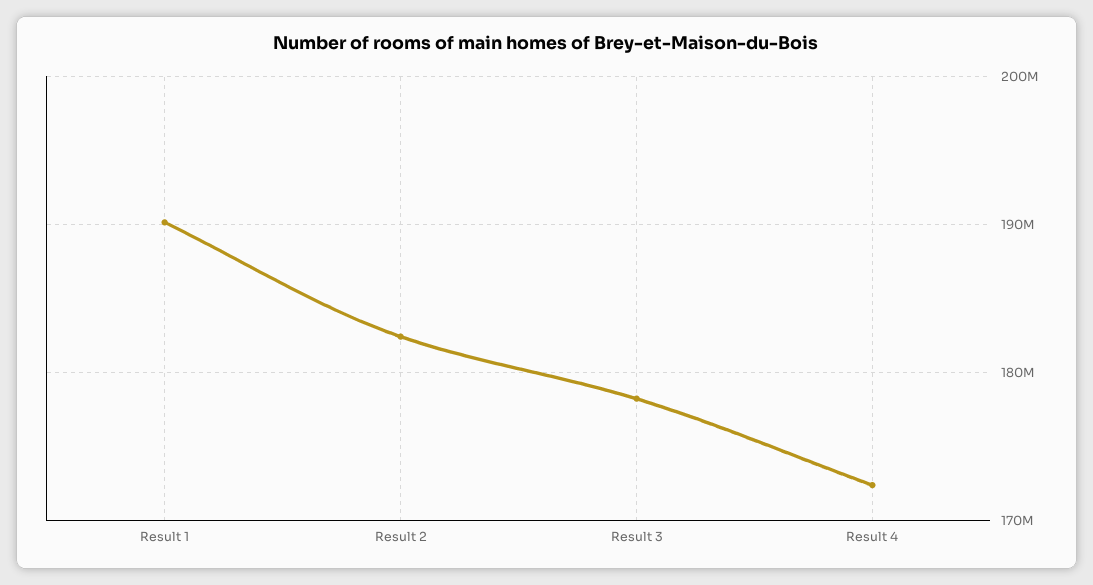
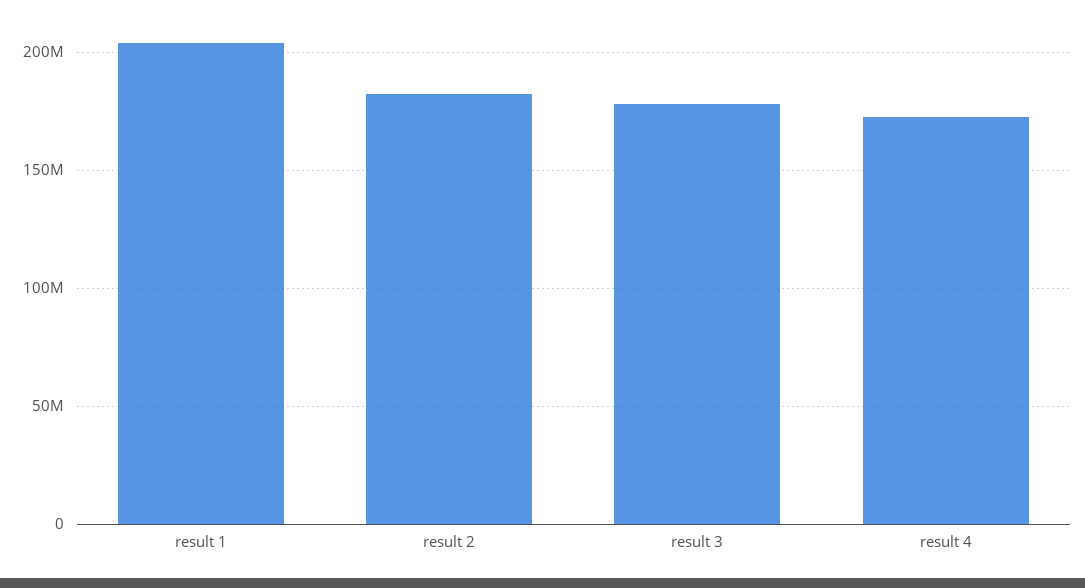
  {
-   "Result 1": 190000000,
+   "Result 1": 205000000,
    "Result 2": 182000000,
    "Result 3": 178000000,
    "Result 4": 172000000
  }

